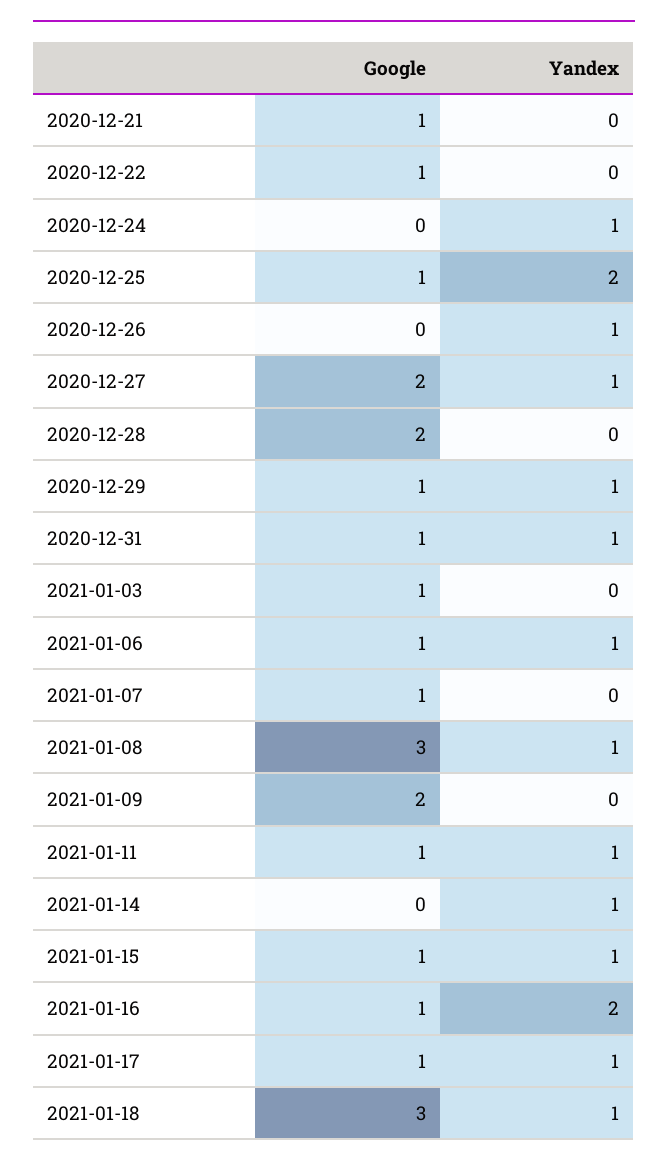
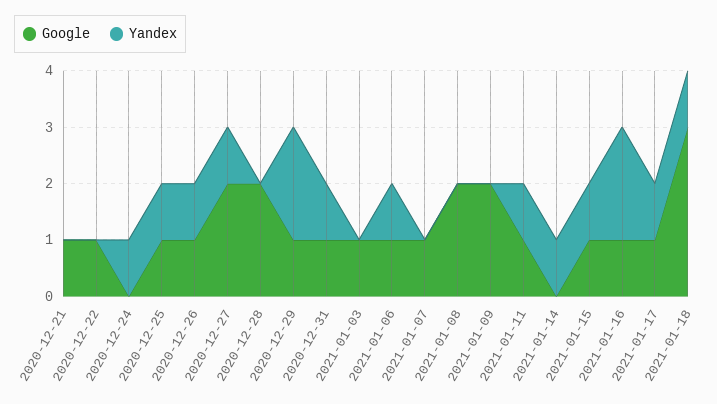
  {
    "Google": {
      "2020-12-21": 1,
      "2020-12-22": 1,
      "2020-12-24": 0,
      "2020-12-25": 1,
-     "2020-12-26": 0,
+     "2020-12-26": 1,
      "2020-12-27": 2,
      "2020-12-28": 2,
      "2020-12-29": 1,
      "2020-12-31": 1,
      "2021-01-03": 1,
      "2021-01-06": 1,
      "2021-01-07": 1,
-     "2021-01-08": 3,
+     "2021-01-08": 2,
      "2021-01-09": 2,
      "2021-01-11": 1,
      "2021-01-14": 0,
      "2021-01-15": 1,
      "2021-01-16": 1,
      "2021-01-17": 1,
      "2021-01-18": 3
    },
    "Yandex": {
      "2020-12-21": 0,
      "2020-12-22": 0,
      "2020-12-24": 1,
-     "2020-12-25": 2,
+     "2020-12-25": 1,
      "2020-12-26": 1,
      "2020-12-27": 1,
      "2020-12-28": 0,
-     "2020-12-29": 1,
+     "2020-12-29": 2,
      "2020-12-31": 1,
      "2021-01-03": 0,
      "2021-01-06": 1,
      "2021-01-07": 0,
-     "2021-01-08": 1,
+     "2021-01-08": 0,
      "2021-01-09": 0,
      "2021-01-11": 1,
      "2021-01-14": 1,
      "2021-01-15": 1,
      "2021-01-16": 2,
      "2021-01-17": 1,
      "2021-01-18": 1
    }
  }

